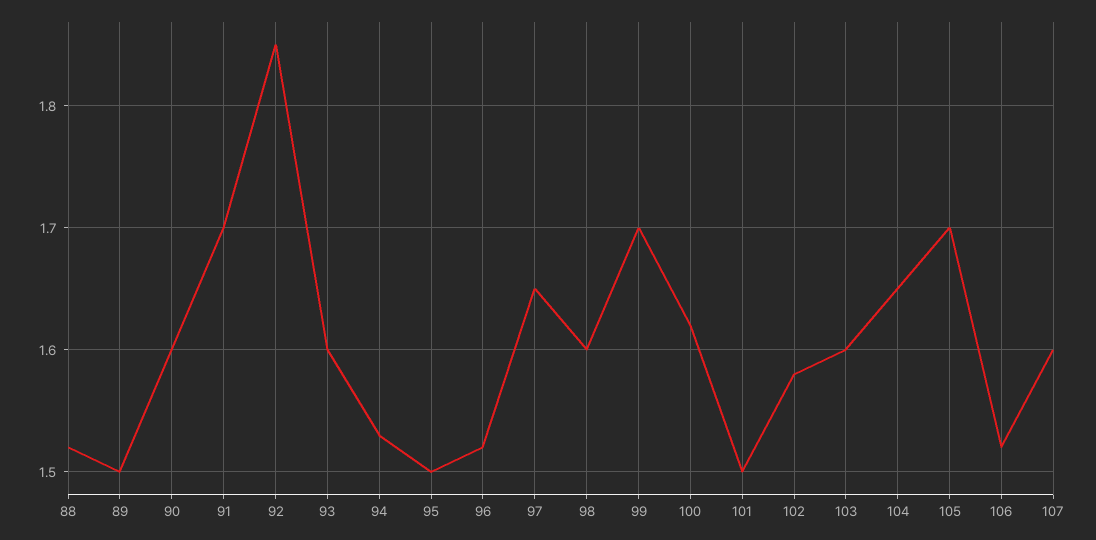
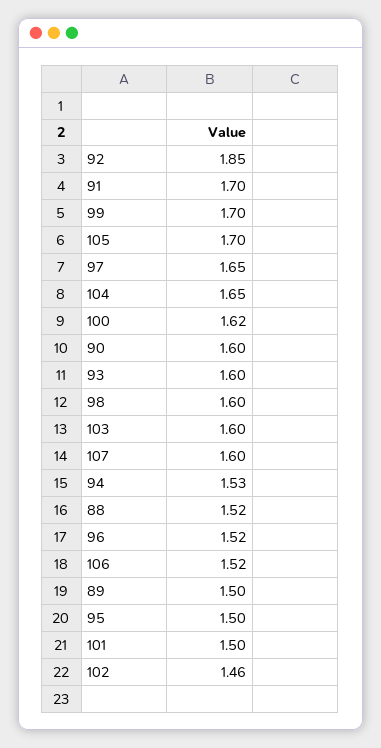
  {
    "88": 1.52,
    "89": 1.5,
    "90": 1.6,
    "91": 1.7,
    "92": 1.85,
    "93": 1.6,
    "94": 1.53,
    "95": 1.5,
    "96": 1.52,
    "97": 1.65,
    "98": 1.6,
    "99": 1.7,
    "100": 1.62,
    "101": 1.5,
-   "102": 1.58,
+   "102": 1.46,
    "103": 1.6,
    "104": 1.65,
    "105": 1.7,
    "106": 1.52,
    "107": 1.6
  }

